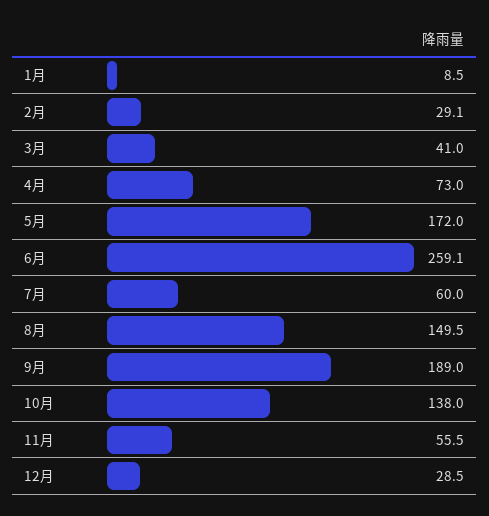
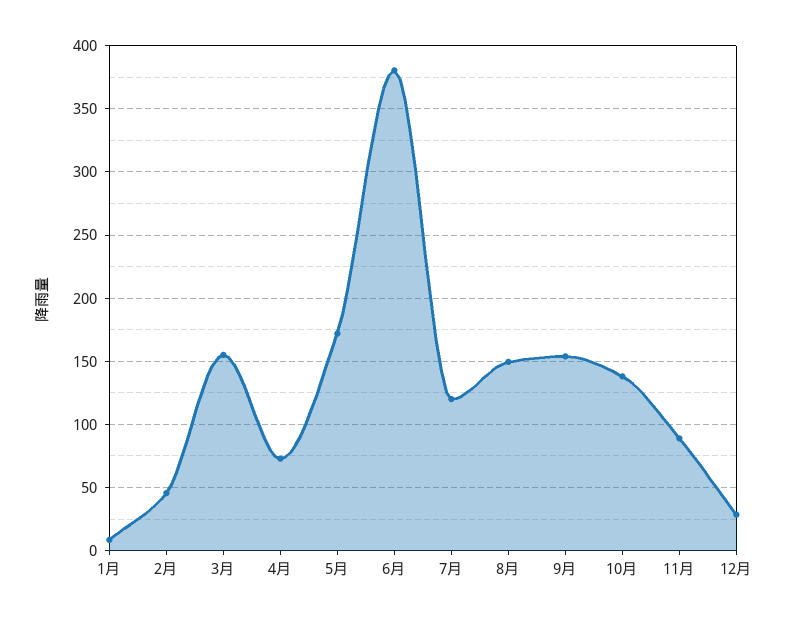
  {
    "1月": 8.5,
-   "2月": 29.1,
+   "2月": 45,
-   "3月": 41,
+   "3月": 155,
    "4月": 73,
    "5月": 172,
-   "6月": 259.1,
+   "6月": 380,
-   "7月": 60,
+   "7月": 120,
    "8月": 149.5,
-   "9月": 189,
+   "9月": 155,
    "10月": 138,
-   "11月": 55.5,
+   "11月": 90,
    "12月": 28.5
  }

